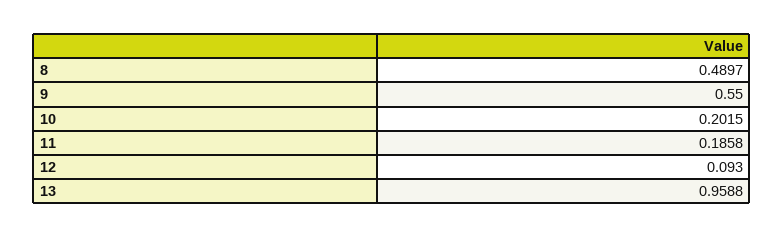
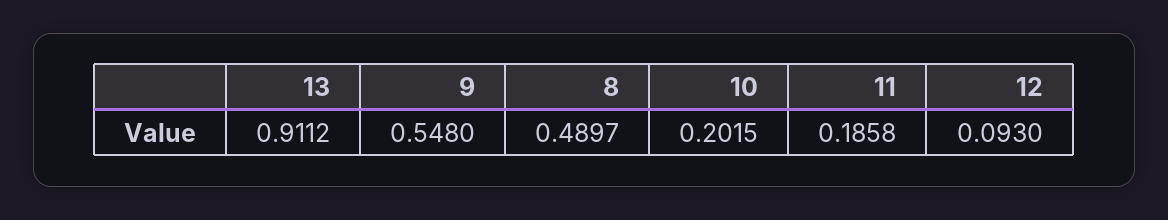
  {
    "8": 0.4897,
-   "9": 0.55,
+   "9": 0.548,
    "10": 0.2015,
    "11": 0.1858,
    "12": 0.093,
-   "13": 0.9588
+   "13": 0.9112
  }

